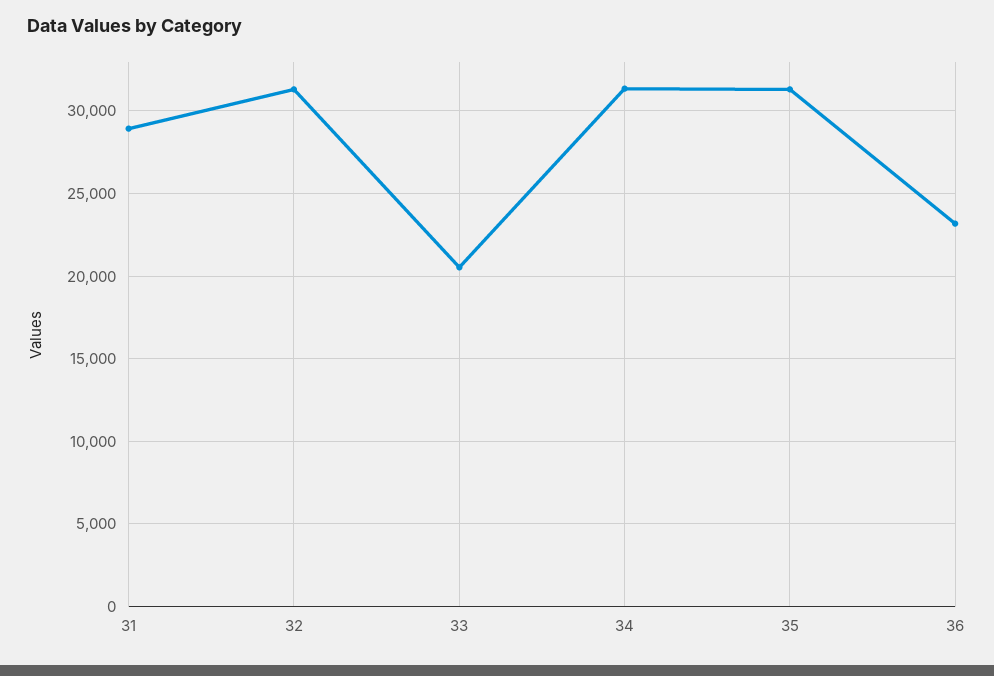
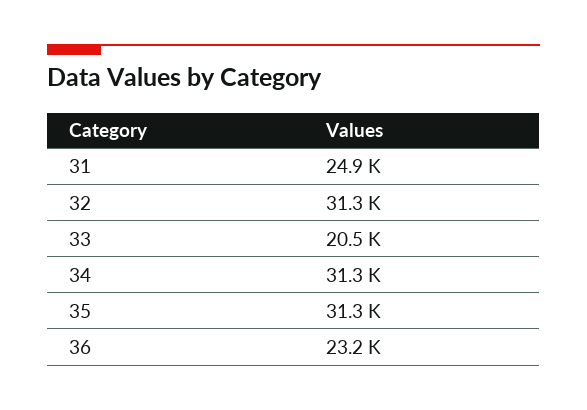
  {
-   "31": 29000,
+   "31": 24900,
    "32": 31300,
    "33": 20500,
    "34": 31300,
    "35": 31300,
    "36": 23200
  }

